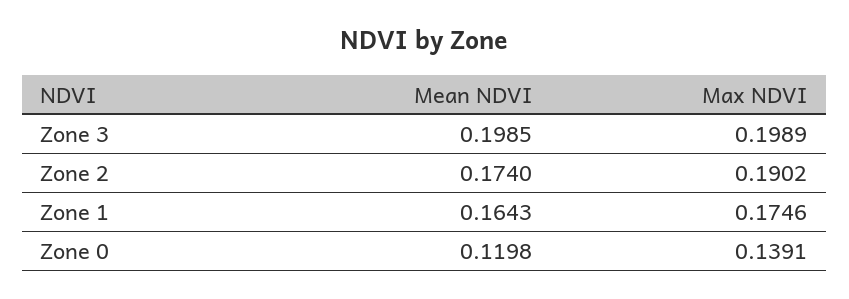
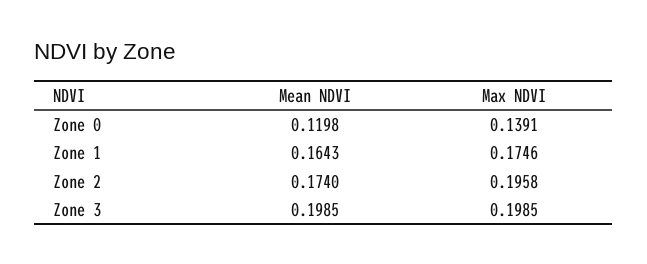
  {
    "Mean NDVI": {
      "Zone 3": 0.1985,
      "Zone 2": 0.174,
      "Zone 1": 0.1643,
      "Zone 0": 0.1198
    },
    "Max NDVI": {
-     "Zone 3": 0.1989,
+     "Zone 3": 0.1985,
-     "Zone 2": 0.1902,
+     "Zone 2": 0.1958,
      "Zone 1": 0.1746,
      "Zone 0": 0.1391
    }
  }

